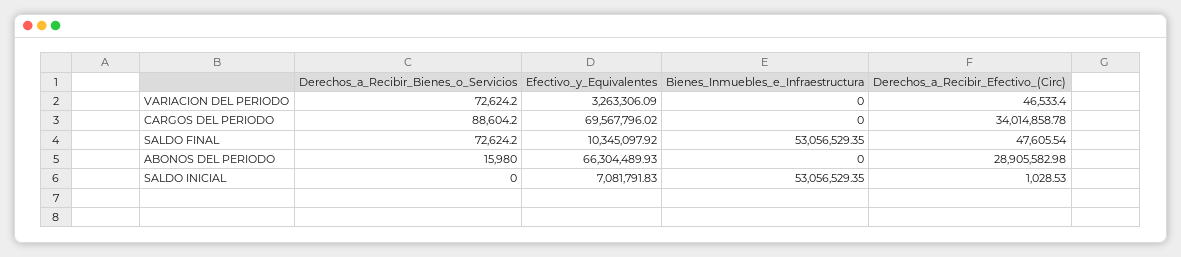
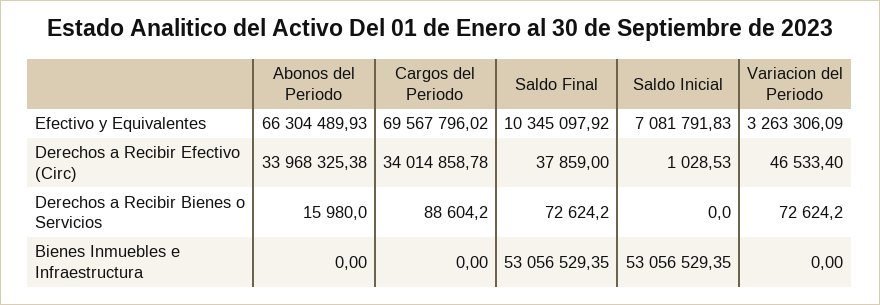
  {
    "Derechos_a_Recibir_Bienes_o_Servicios": {
      "VARIACION DEL PERIODO": 72624.2,
      "CARGOS DEL PERIODO": 88604.2,
      "SALDO FINAL": 72624.2,
      "ABONOS DEL PERIODO": 15980,
      "SALDO INICIAL": 0
    },
    "Efectivo_y_Equivalentes": {
      "VARIACION DEL PERIODO": 3263306.09,
      "CARGOS DEL PERIODO": 69567796.02,
      "SALDO FINAL": 10345097.92,
      "ABONOS DEL PERIODO": 66304489.93,
      "SALDO INICIAL": 7081791.83
    },
    "Bienes_Inmuebles_e_Infraestructura": {
      "VARIACION DEL PERIODO": 0,
      "CARGOS DEL PERIODO": 0,
      "SALDO FINAL": 53056529.35,
      "ABONOS DEL PERIODO": 0,
      "SALDO INICIAL": 53056529.35
    },
    "Derechos_a_Recibir_Efectivo_(Circ)": {
      "VARIACION DEL PERIODO": 46533.4,
      "CARGOS DEL PERIODO": 34014858.78,
-     "SALDO FINAL": 47605.54,
+     "SALDO FINAL": 37859,
-     "ABONOS DEL PERIODO": 28905582.98,
+     "ABONOS DEL PERIODO": 33968325.38,
      "SALDO INICIAL": 1028.53
    }
  }

